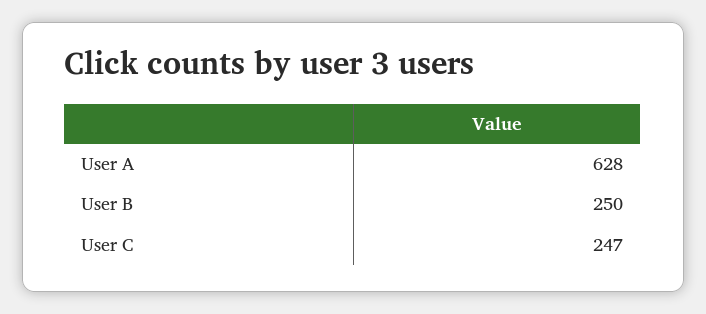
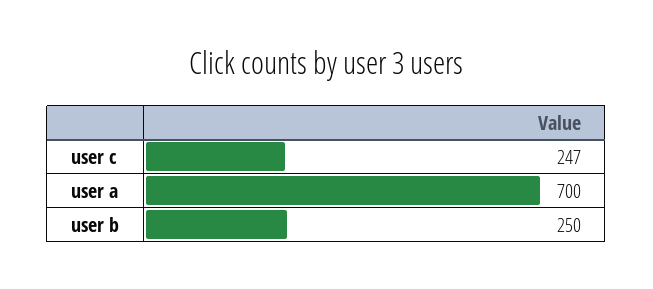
  {
-   "User A": 628,
+   "User A": 700,
    "User B": 250,
    "User C": 247
  }

